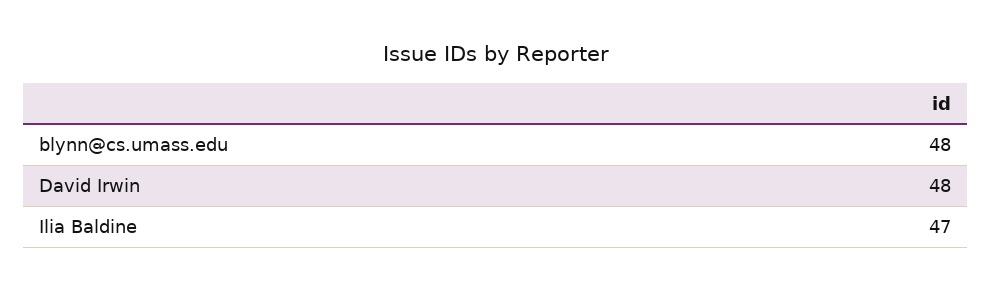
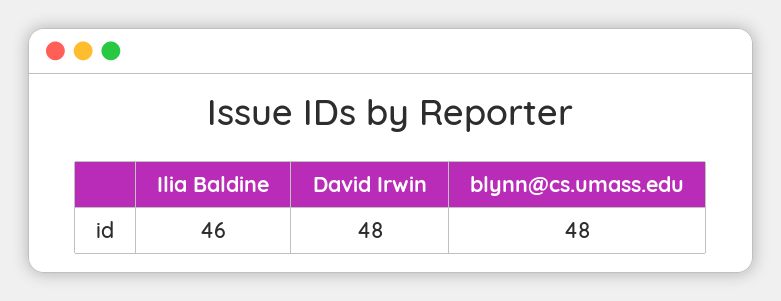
  {
    "blynn@cs.umass.edu": 48,
    "David Irwin": 48,
-   "Ilia Baldine": 47
+   "Ilia Baldine": 46
  }

